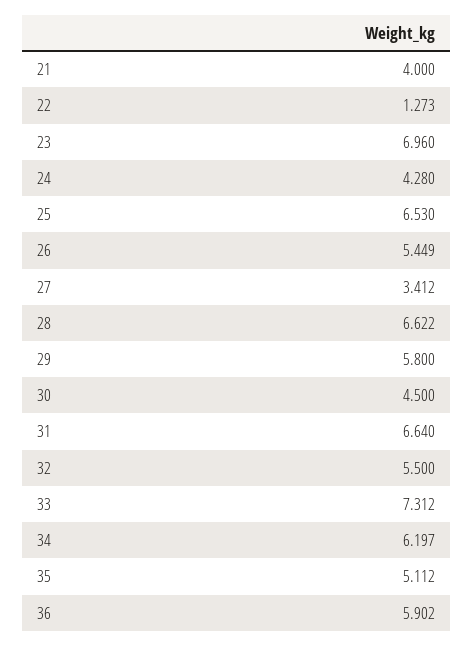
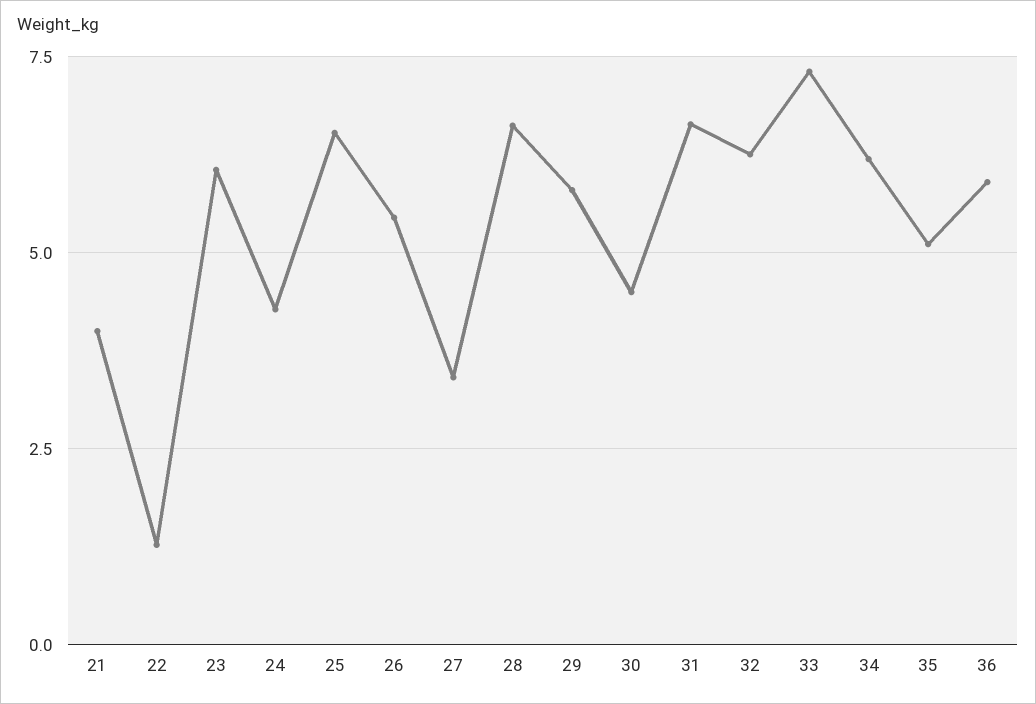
  {
    "21": 4,
    "22": 1.273,
-   "23": 6.96,
+   "23": 6,
    "24": 4.28,
    "25": 6.53,
    "26": 5.449,
    "27": 3.412,
    "28": 6.622,
    "29": 5.8,
    "30": 4.5,
    "31": 6.64,
-   "32": 5.5,
+   "32": 6.25,
    "33": 7.312,
    "34": 6.197,
    "35": 5.112,
    "36": 5.902
  }

